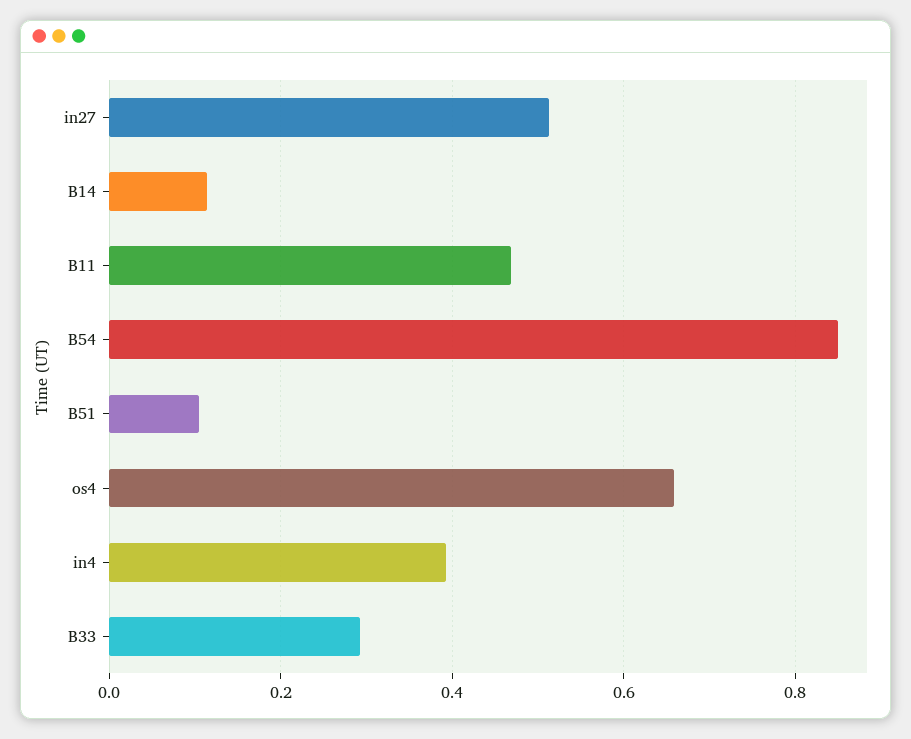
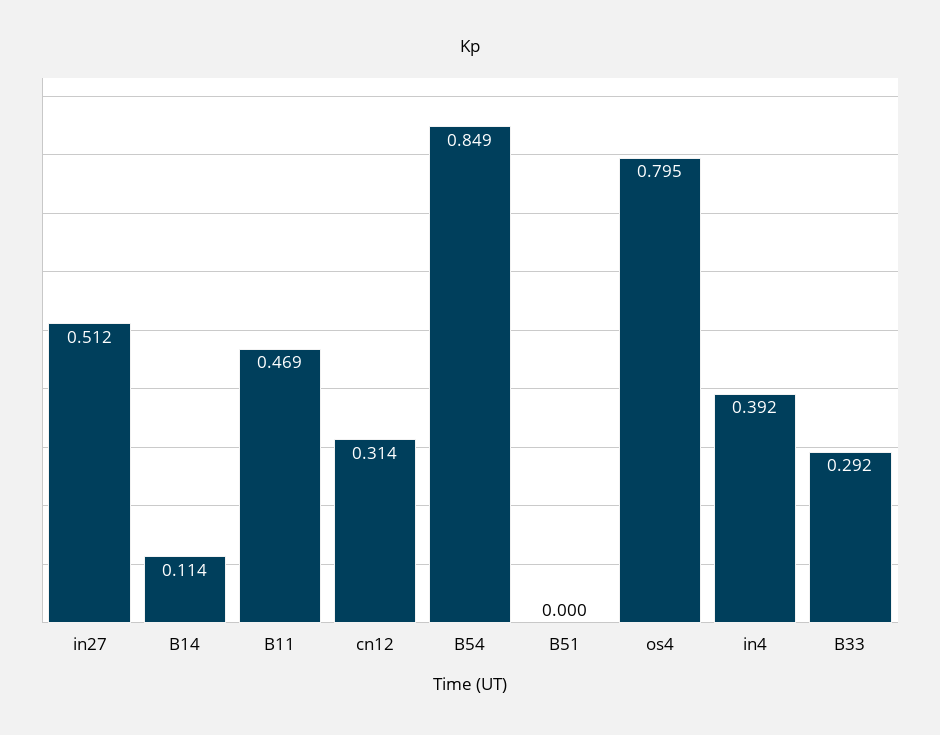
  {
    "in27": 0.512,
    "B14": 0.114,
    "B11": 0.469,
    "B54": 0.849,
-   "B51": 0.1,
+   "B51": 0,
-   "os4": 0.66,
+   "os4": 0.795,
    "in4": 0.392,
-   "B33": 0.292
+   "B33": 0.292,
+   "cn12": 0.314
  }

